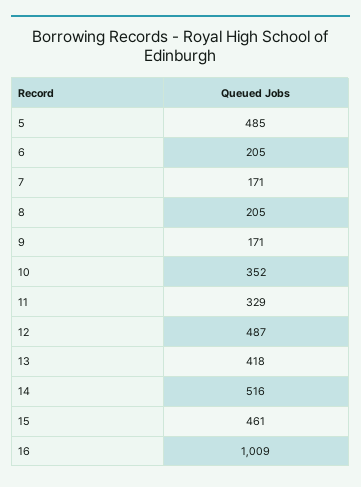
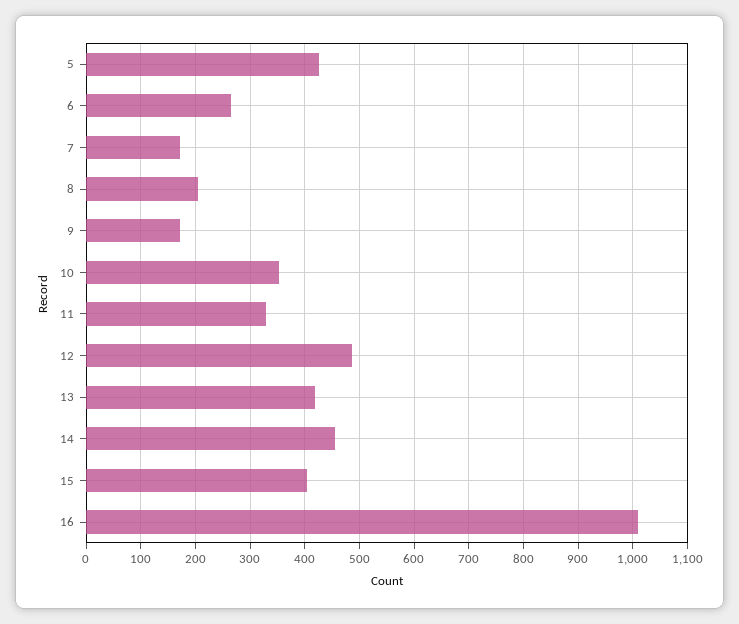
  {
-   "5": 485,
+   "5": 420,
-   "6": 205,
+   "6": 260,
    "7": 171,
    "8": 205,
    "9": 171,
    "10": 352,
    "11": 329,
    "12": 487,
    "13": 418,
-   "14": 516,
+   "14": 460,
-   "15": 461,
+   "15": 400,
    "16": 1009
  }

